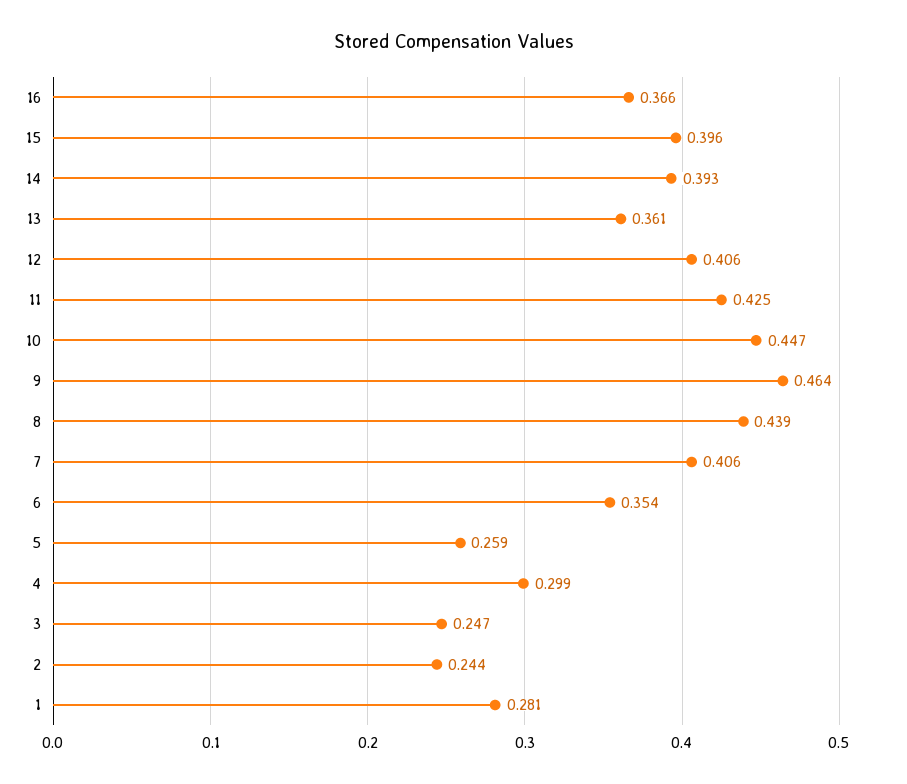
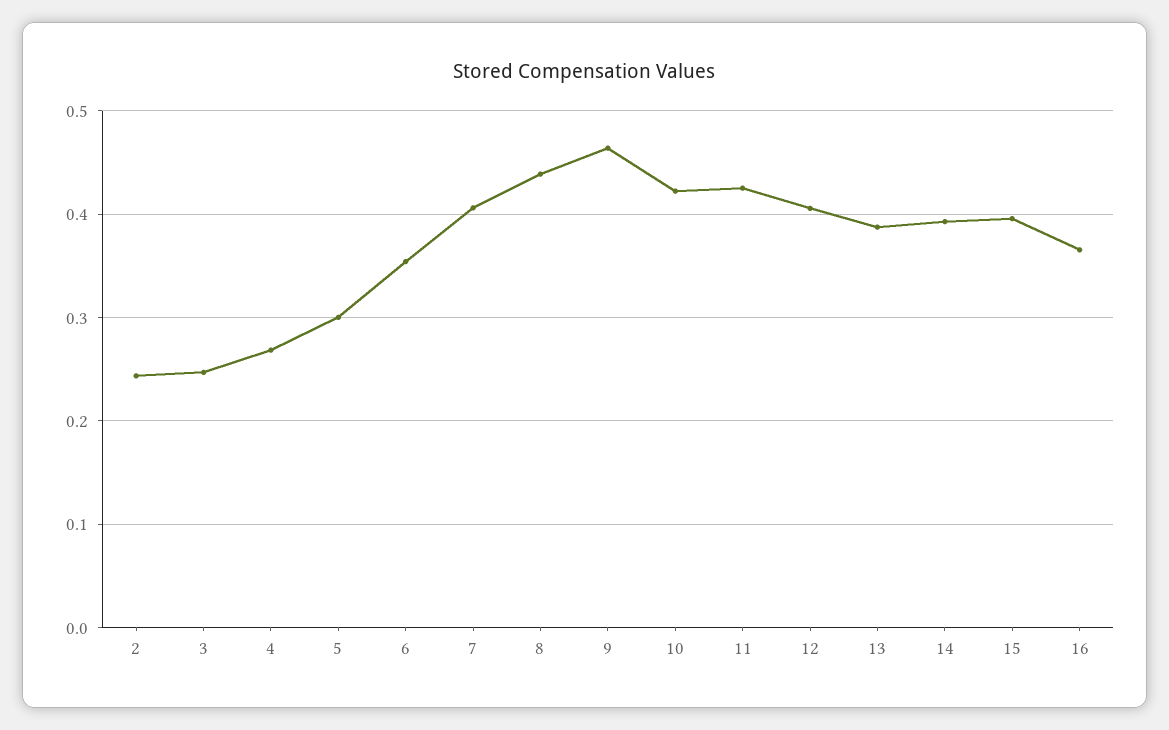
  {
    "16": 0.366,
    "15": 0.396,
    "14": 0.393,
-   "13": 0.361,
+   "13": 0.39,
    "12": 0.406,
    "11": 0.425,
-   "10": 0.447,
+   "10": 0.42,
    "9": 0.464,
    "8": 0.439,
    "7": 0.406,
    "6": 0.354,
-   "5": 0.259,
+   "5": 0.3,
-   "4": 0.299,
+   "4": 0.27,
    "3": 0.247,
-   "2": 0.244,
+   "2": 0.244
-   "1": 0.281
  }

